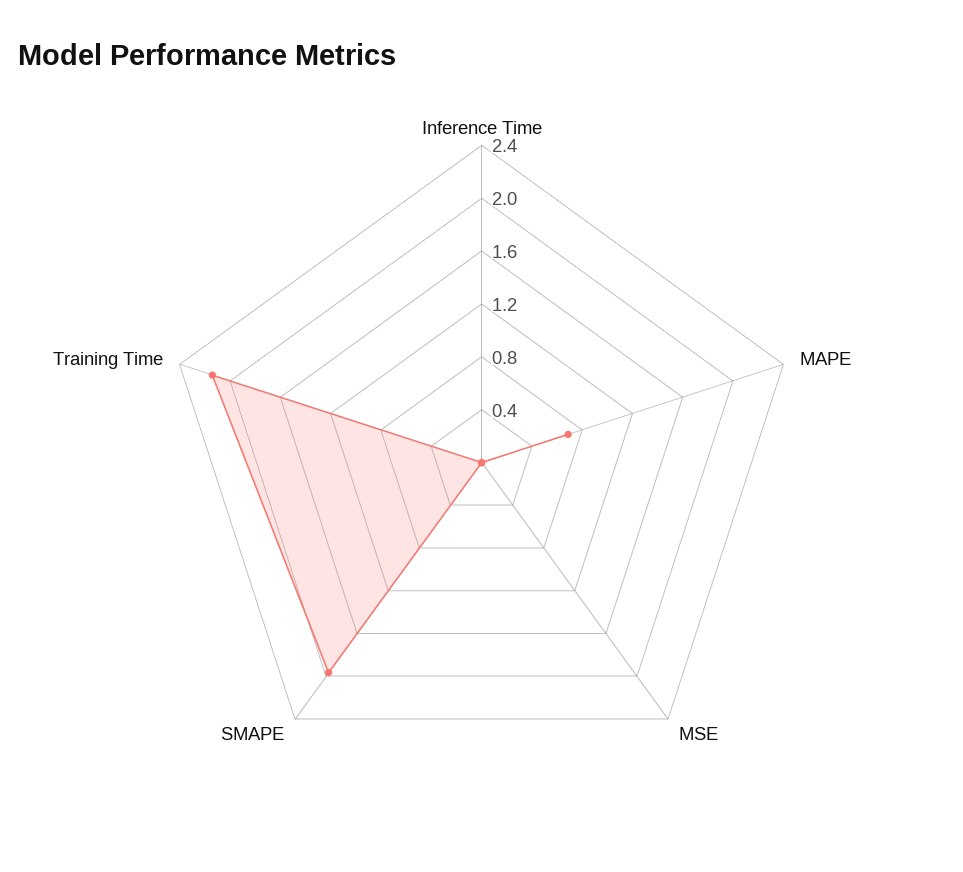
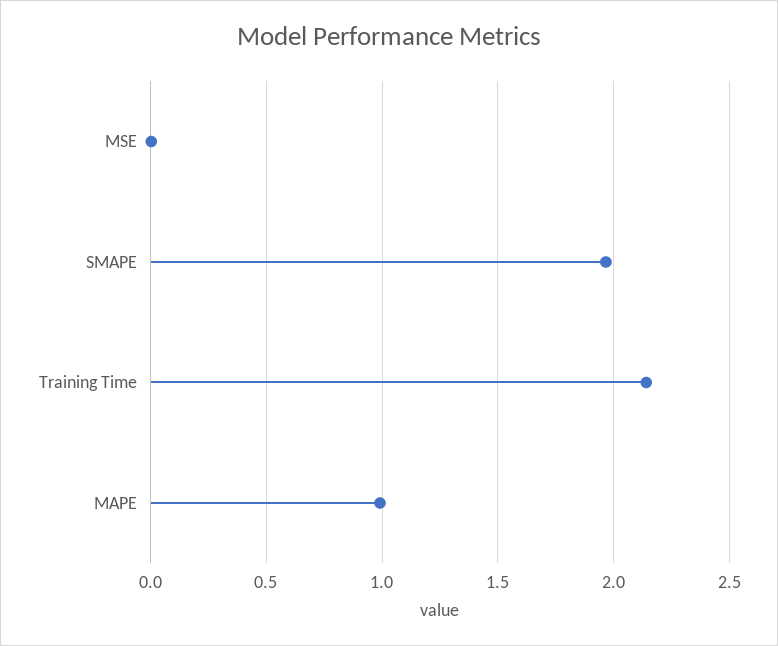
  {
-   "Inference Time": 0,
-   "MAPE": 0.7,
+   "MAPE": 1,
    "MSE": 0,
    "SMAPE": 1.95,
    "Training Time": 2.15
  }

